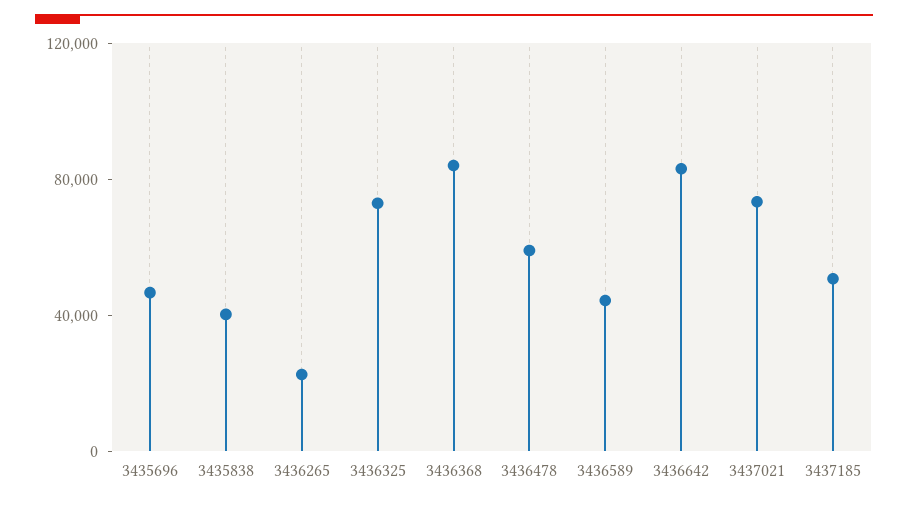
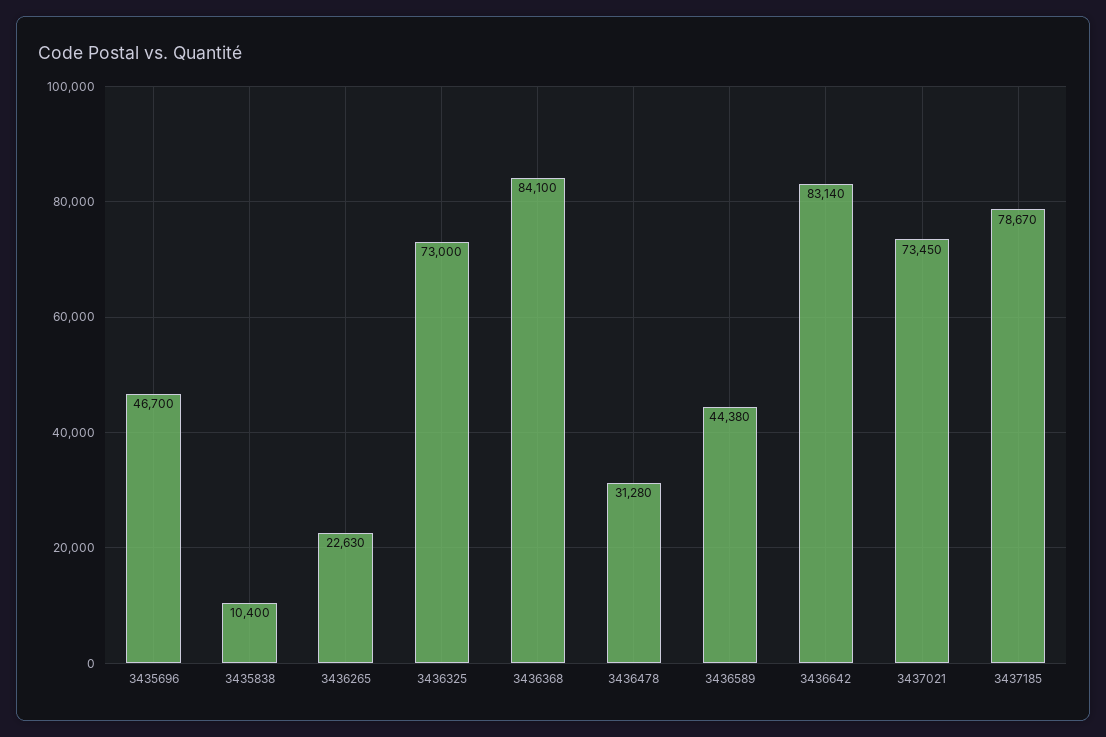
  {
    "3435696": 46700,
-   "3435838": 40000,
+   "3435838": 10400,
    "3436265": 22630,
    "3436325": 73000,
    "3436368": 84100,
-   "3436478": 60000,
+   "3436478": 31280,
    "3436589": 44380,
    "3436642": 83140,
    "3437021": 73450,
-   "3437185": 50000
+   "3437185": 78670
  }

